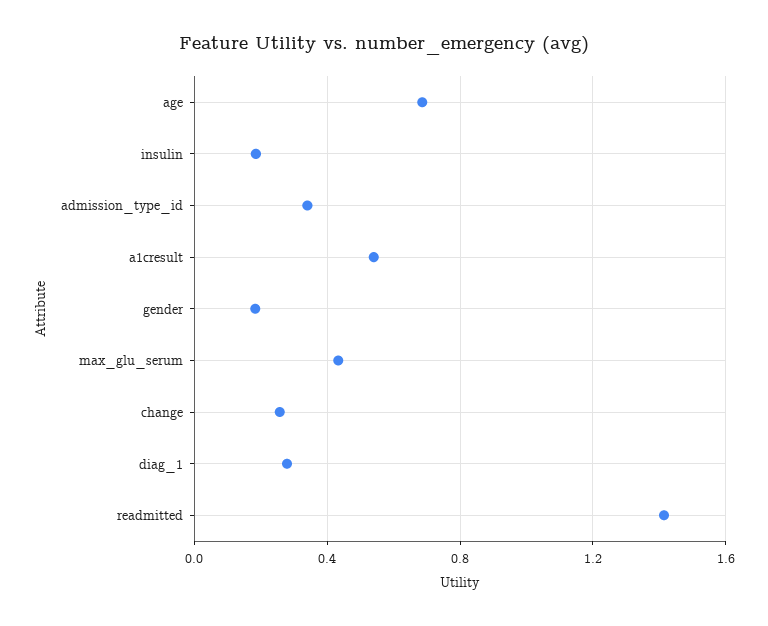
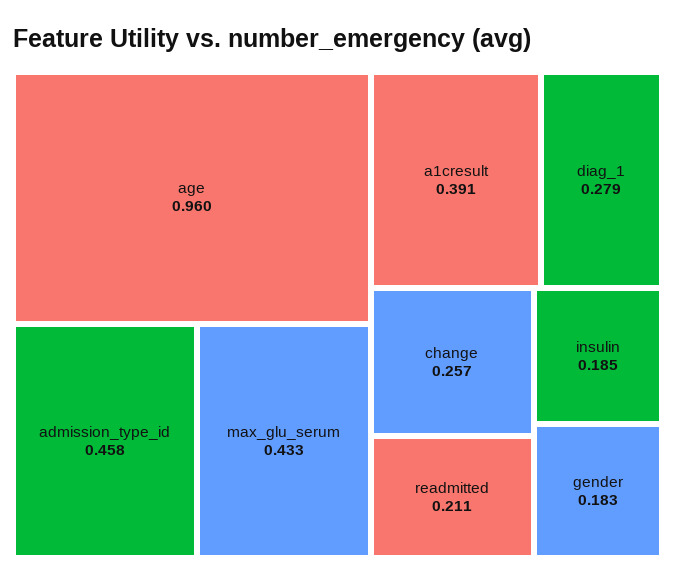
  {
-   "age": 0.7,
+   "age": 0.96,
    "insulin": 0.185,
-   "admission_type_id": 0.35,
+   "admission_type_id": 0.458,
-   "a1cresult": 0.55,
+   "a1cresult": 0.391,
    "gender": 0.183,
    "max_glu_serum": 0.433,
    "change": 0.257,
    "diag_1": 0.279,
-   "readmitted": 1.4
+   "readmitted": 0.211
  }

